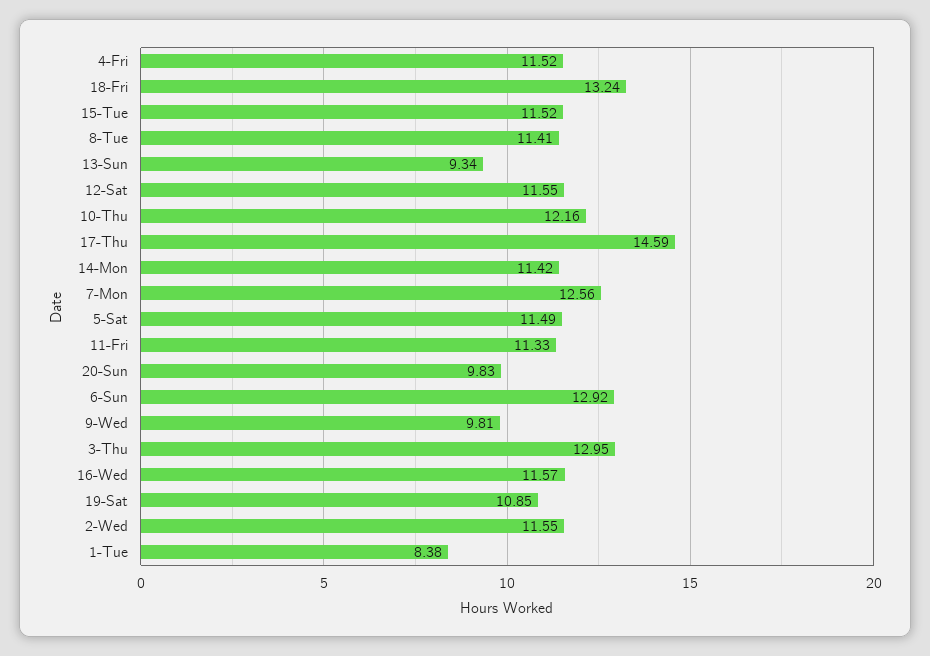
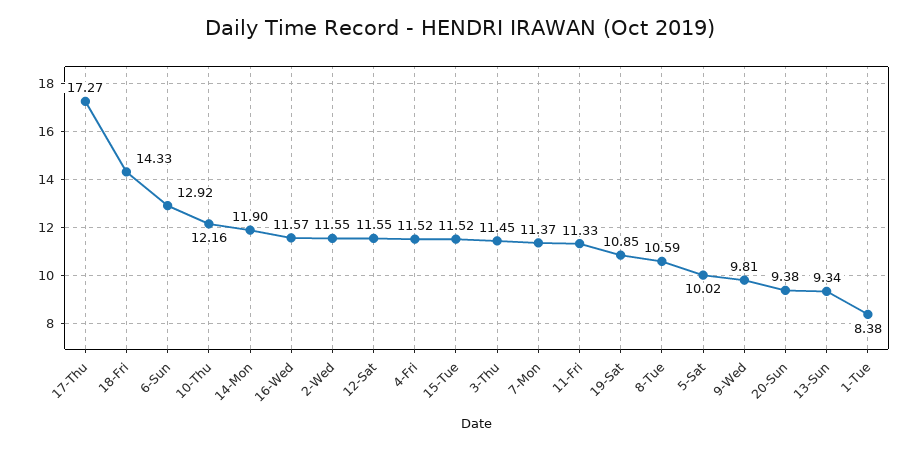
  {
    "4-Fri": 11.52,
-   "18-Fri": 13.24,
+   "18-Fri": 14.33,
    "15-Tue": 11.52,
-   "8-Tue": 11.41,
+   "8-Tue": 10.59,
    "13-Sun": 9.34,
    "12-Sat": 11.55,
    "10-Thu": 12.16,
-   "17-Thu": 14.59,
+   "17-Thu": 17.27,
-   "14-Mon": 11.42,
+   "14-Mon": 11.9,
-   "7-Mon": 12.56,
+   "7-Mon": 11.37,
-   "5-Sat": 11.49,
+   "5-Sat": 10.02,
    "11-Fri": 11.33,
-   "20-Sun": 9.83,
+   "20-Sun": 9.38,
    "6-Sun": 12.92,
    "9-Wed": 9.81,
-   "3-Thu": 12.95,
+   "3-Thu": 11.45,
    "16-Wed": 11.57,
    "19-Sat": 10.85,
    "2-Wed": 11.55,
    "1-Tue": 8.38
  }

